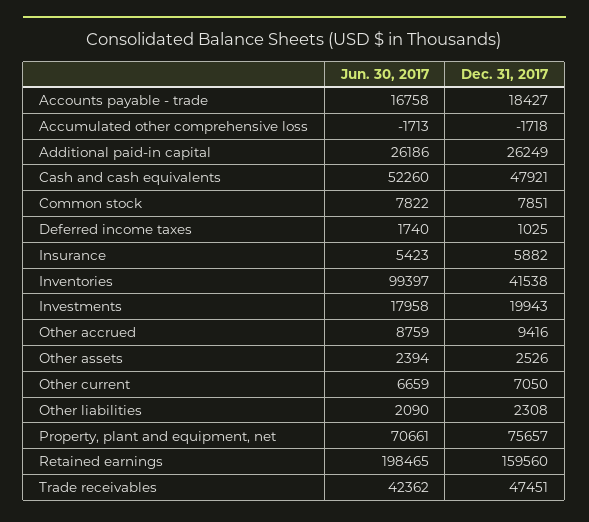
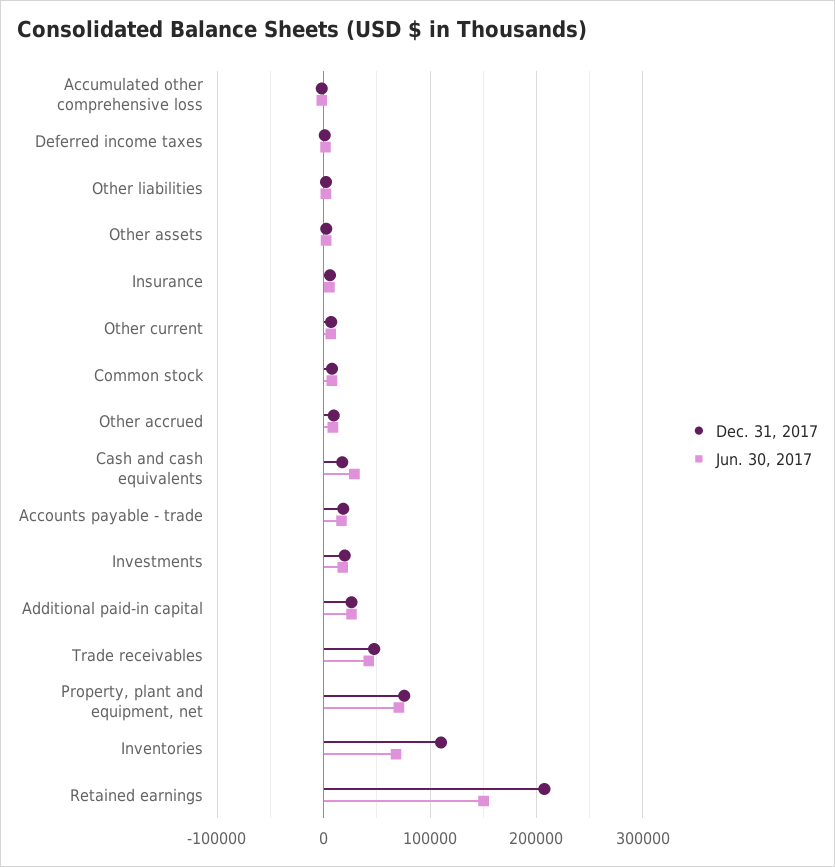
  {
    "Jun. 30, 2017": {
      "Accounts payable - trade": 16758,
      "Accumulated other comprehensive loss": -1713,
      "Additional paid-in capital": 26186,
-     "Cash and cash equivalents": 52260,
+     "Cash and cash equivalents": 30000,
      "Common stock": 7822,
      "Deferred income taxes": 1740,
      "Insurance": 5423,
-     "Inventories": 99397,
+     "Inventories": 70000,
      "Investments": 17958,
      "Other accrued": 8759,
      "Other assets": 2394,
      "Other current": 6659,
      "Other liabilities": 2090,
      "Property, plant and equipment, net": 70661,
-     "Retained earnings": 198465,
+     "Retained earnings": 150000,
      "Trade receivables": 42362
    },
    "Dec. 31, 2017": {
      "Accounts payable - trade": 18427,
      "Accumulated other comprehensive loss": -1718,
      "Additional paid-in capital": 26249,
-     "Cash and cash equivalents": 47921,
+     "Cash and cash equivalents": 20000,
      "Common stock": 7851,
      "Deferred income taxes": 1025,
      "Insurance": 5882,
-     "Inventories": 41538,
+     "Inventories": 110000,
      "Investments": 19943,
      "Other accrued": 9416,
      "Other assets": 2526,
      "Other current": 7050,
      "Other liabilities": 2308,
      "Property, plant and equipment, net": 75657,
-     "Retained earnings": 159560,
+     "Retained earnings": 210000,
      "Trade receivables": 47451
    }
  }

